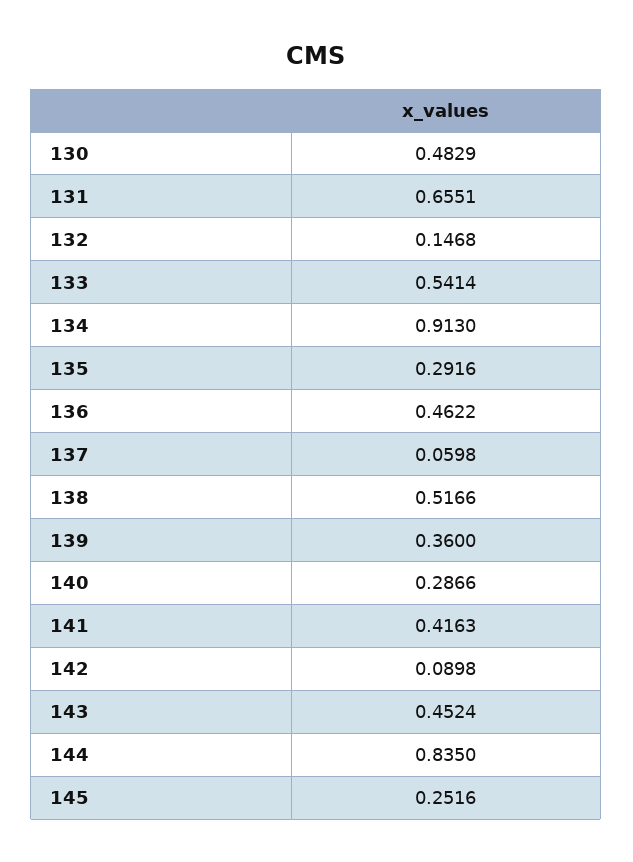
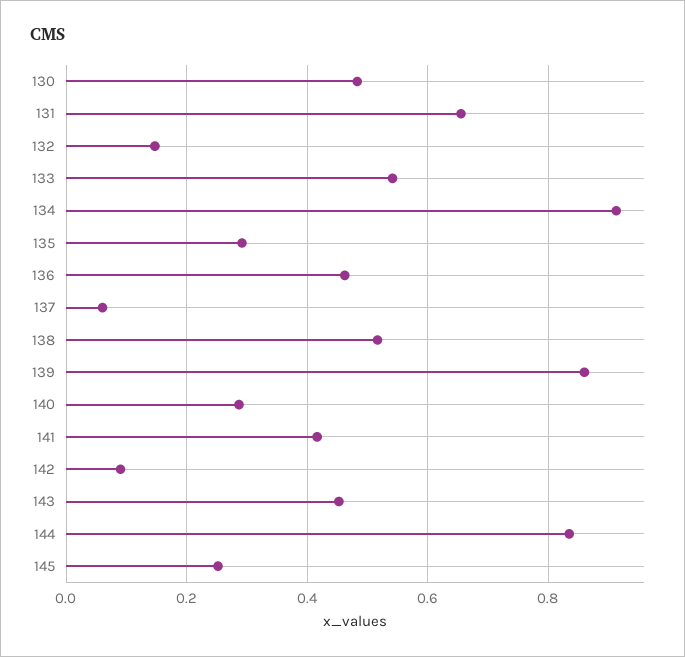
  {
    "130": 0.4829,
    "131": 0.6551,
    "132": 0.1468,
    "133": 0.5414,
    "134": 0.913,
    "135": 0.2916,
    "136": 0.4622,
    "137": 0.0598,
    "138": 0.5166,
-   "139": 0.36,
+   "139": 0.86,
    "140": 0.2866,
    "141": 0.4163,
    "142": 0.0898,
    "143": 0.4524,
    "144": 0.835,
    "145": 0.2516
  }

